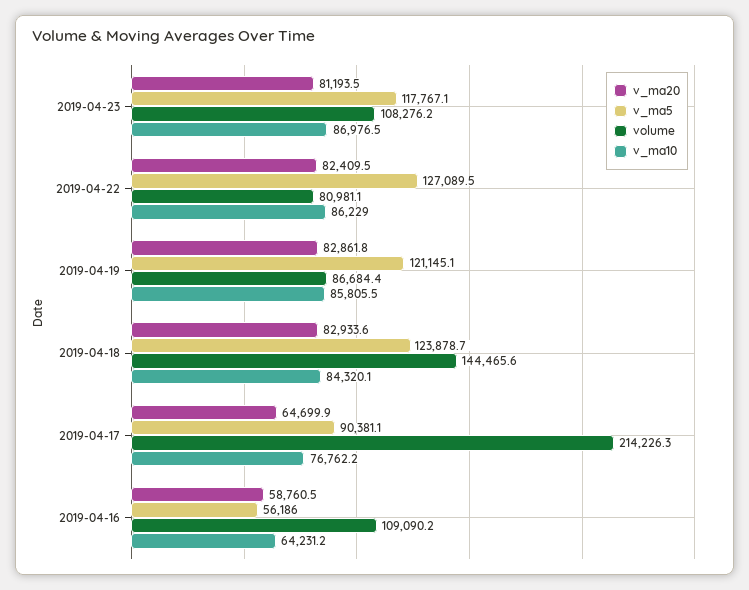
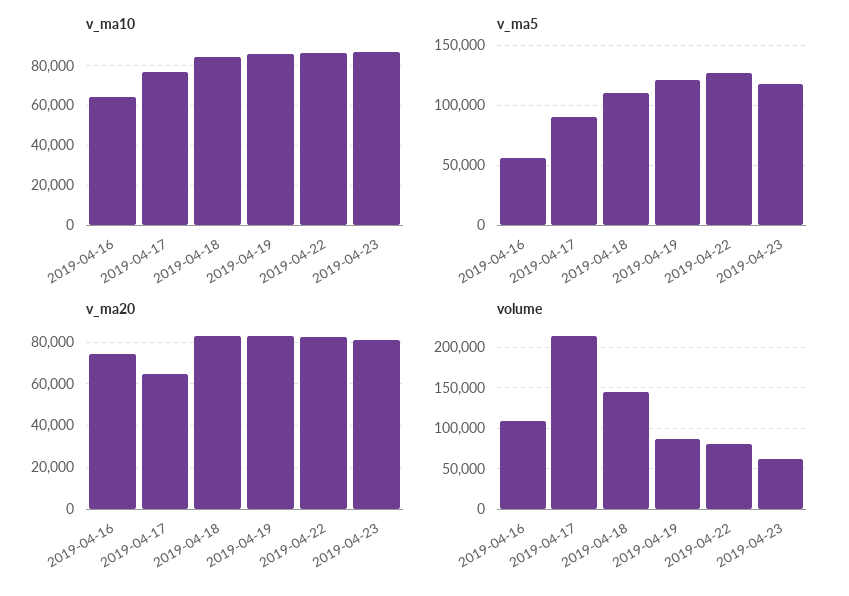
  {
    "v_ma20": {
      "2019-04-23": 81193.5,
      "2019-04-22": 82409.5,
      "2019-04-19": 82861.8,
      "2019-04-18": 82933.6,
      "2019-04-17": 64699.9,
-     "2019-04-16": 58760.5
+     "2019-04-16": 75000
    },
    "v_ma5": {
      "2019-04-23": 117767.1,
      "2019-04-22": 127089.5,
      "2019-04-19": 121145.1,
-     "2019-04-18": 123878.7,
+     "2019-04-18": 110000,
      "2019-04-17": 90381.1,
      "2019-04-16": 56186
    },
    "volume": {
-     "2019-04-23": 108276.2,
+     "2019-04-23": 60000,
      "2019-04-22": 80981.1,
      "2019-04-19": 86684.4,
      "2019-04-18": 144465.6,
      "2019-04-17": 214226.3,
      "2019-04-16": 109090.2
    },
    "v_ma10": {
      "2019-04-23": 86976.5,
      "2019-04-22": 86229,
      "2019-04-19": 85805.5,
      "2019-04-18": 84320.1,
      "2019-04-17": 76762.2,
      "2019-04-16": 64231.2
    }
  }

